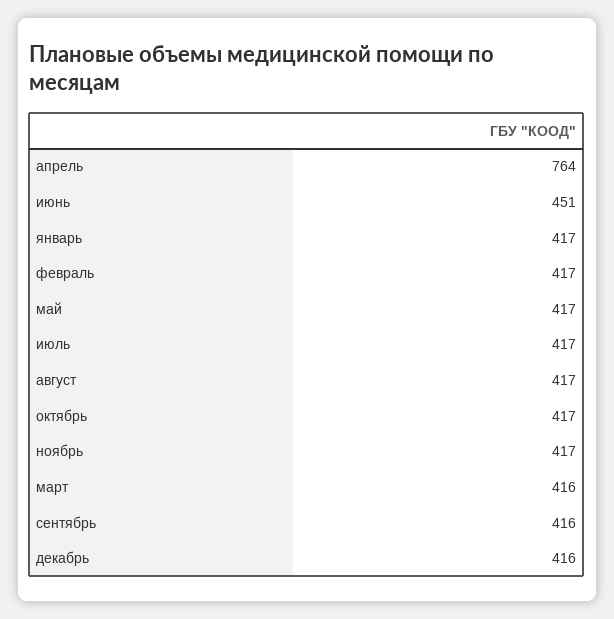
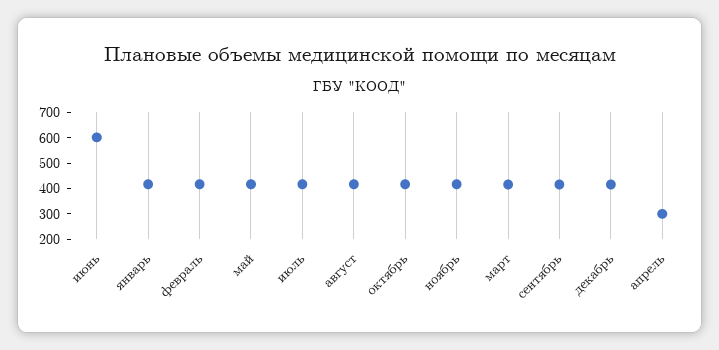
  {
-   "апрель": 764,
+   "апрель": 300,
-   "июнь": 451,
+   "июнь": 600,
    "январь": 417,
    "февраль": 417,
    "май": 417,
    "июль": 417,
    "август": 417,
    "октябрь": 417,
    "ноябрь": 417,
    "март": 416,
    "сентябрь": 416,
    "декабрь": 416
  }

